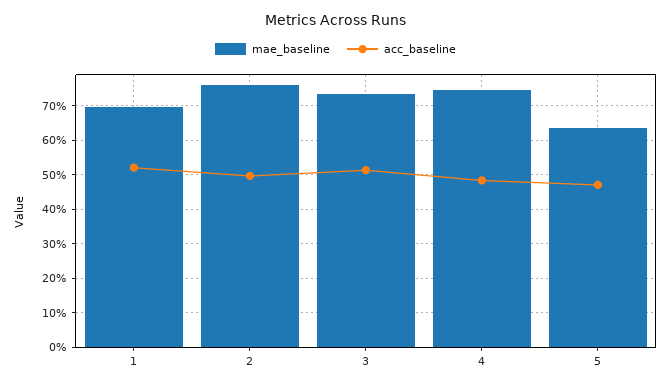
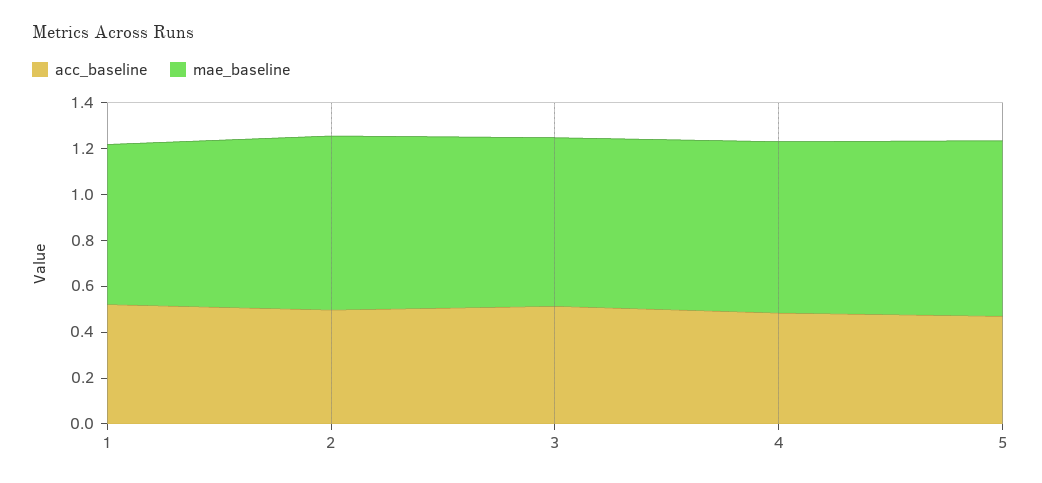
  {
    "mae_baseline": {
      "1": 0.7,
      "2": 0.76,
      "3": 0.74,
      "4": 0.74,
-     "5": 0.64
+     "5": 0.75
    },
    "acc_baseline": {
      "1": 0.52,
      "2": 0.5,
      "3": 0.52,
      "4": 0.48,
      "5": 0.48
    }
  }

